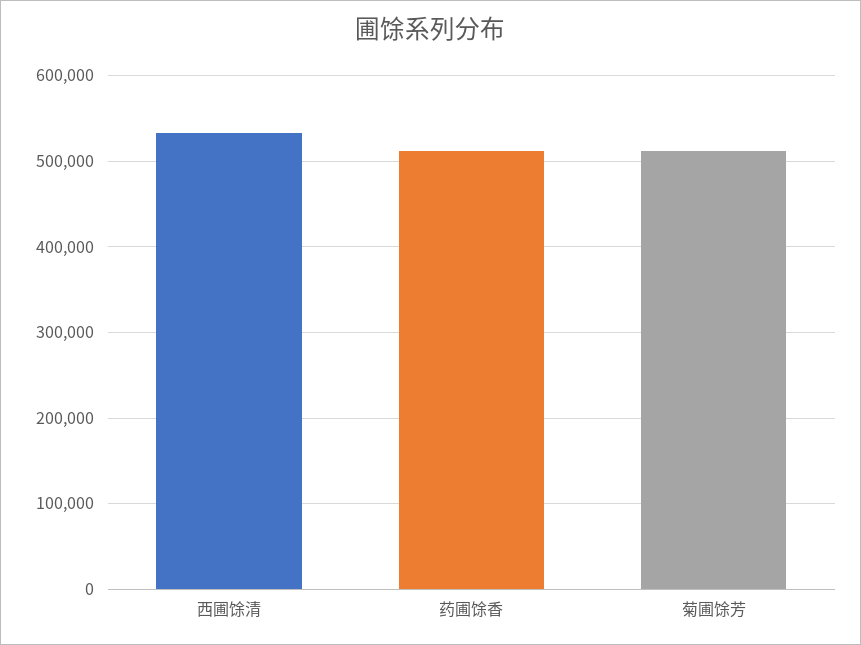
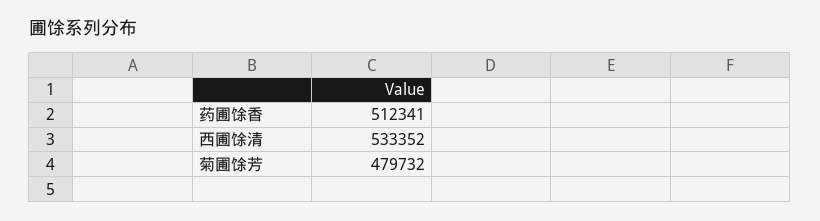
  {
    "西圃馀清": 533352,
    "药圃馀香": 512341,
-   "菊圃馀芳": 510000
+   "菊圃馀芳": 479732
  }

